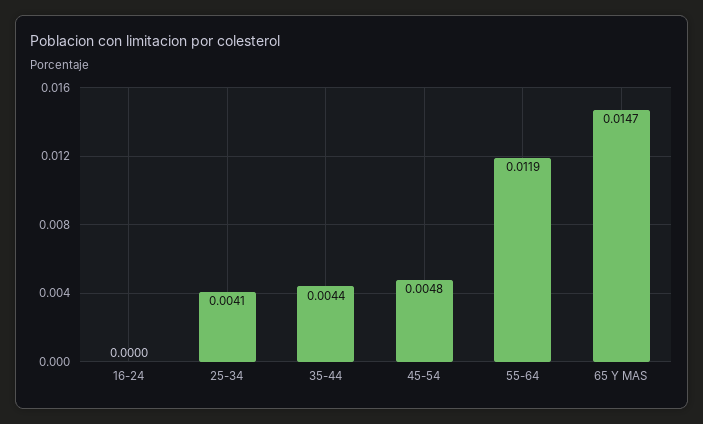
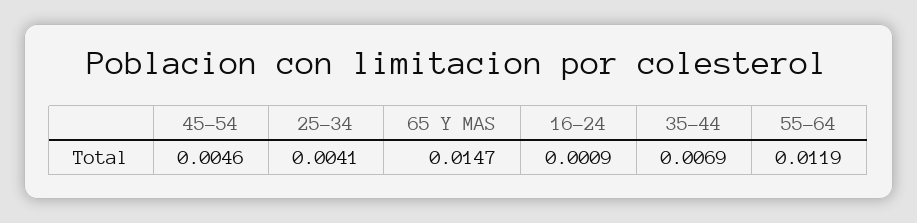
  {
-   "16-24": 0,
+   "16-24": 0.0009,
    "25-34": 0.0041,
-   "35-44": 0.0044,
+   "35-44": 0.0069,
-   "45-54": 0.0048,
+   "45-54": 0.0046,
    "55-64": 0.0119,
    "65 Y MAS": 0.0147
  }

